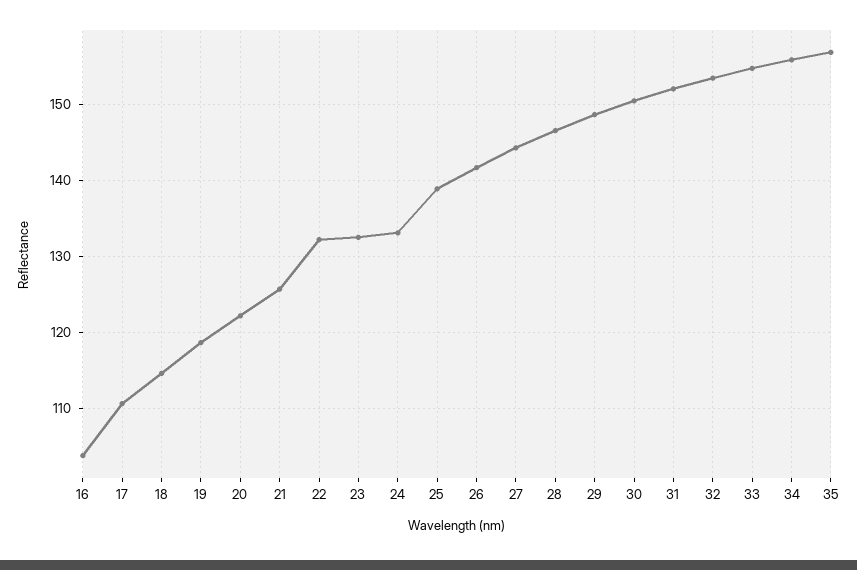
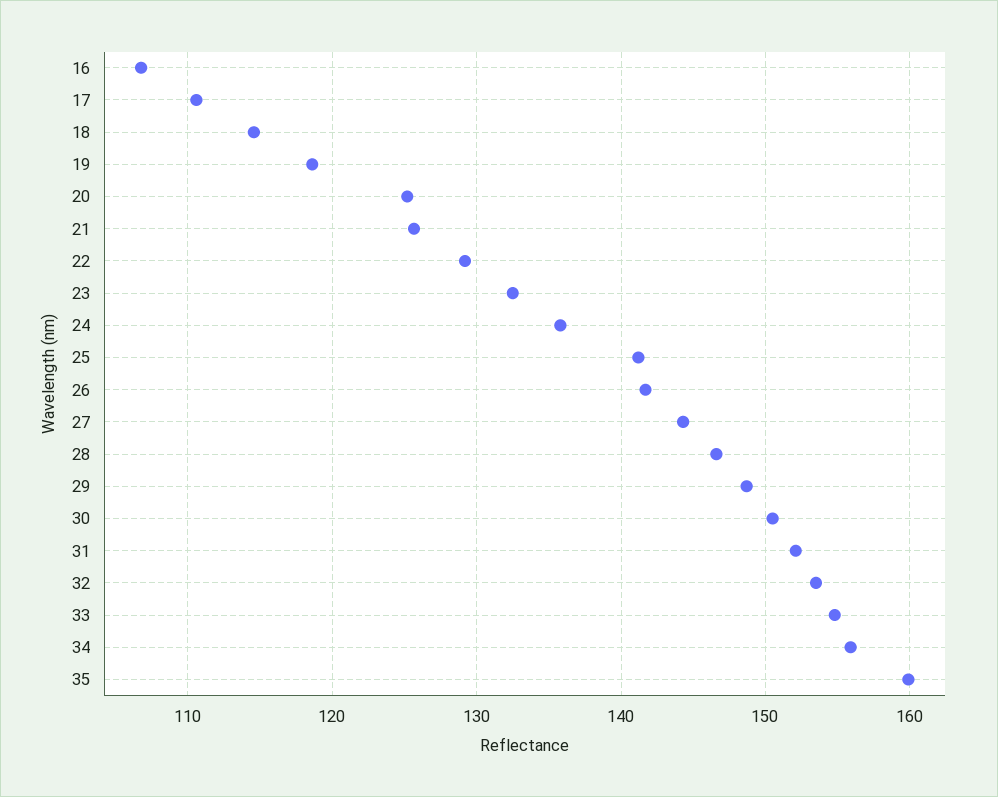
  {
-   "16": 104,
+   "16": 107,
    "17": 111,
    "18": 115,
    "19": 119,
-   "20": 122,
+   "20": 125,
    "21": 126,
-   "22": 132,
+   "22": 129,
    "23": 133,
-   "24": 133,
+   "24": 136,
-   "25": 139,
+   "25": 141,
    "26": 142,
    "27": 144,
    "28": 147,
    "29": 149,
    "30": 151,
    "31": 152,
    "32": 154,
    "33": 155,
    "34": 156,
-   "35": 157
+   "35": 160
  }

